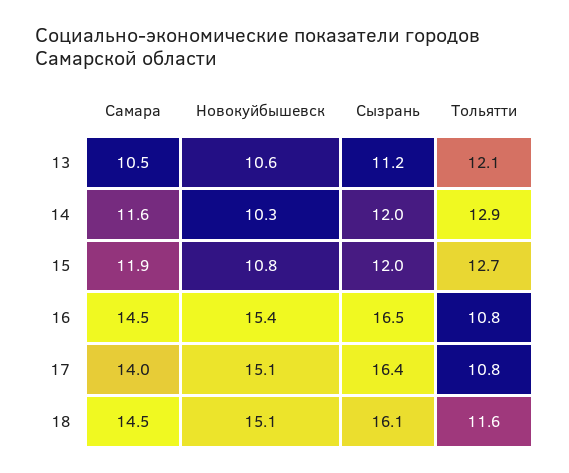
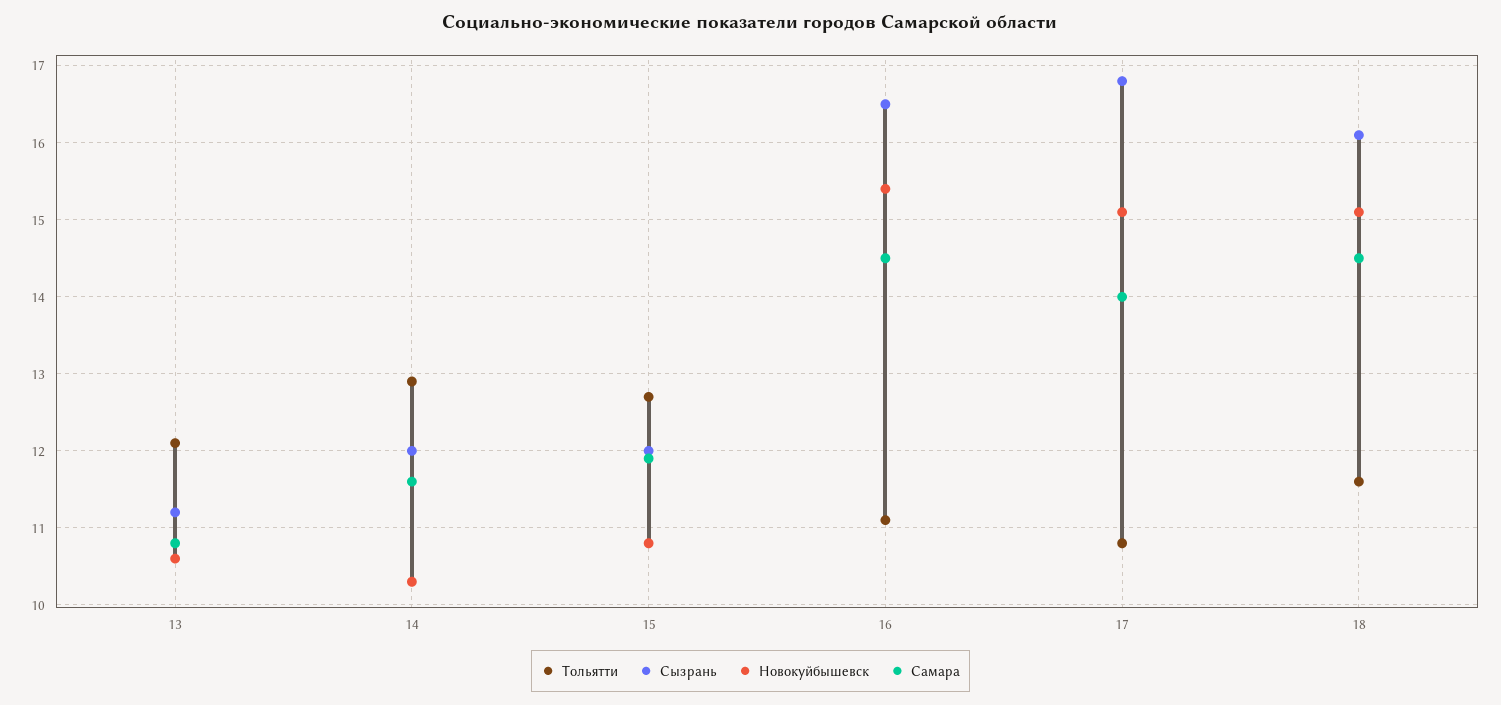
  {
    "Самара": {
-     "13": 10.5,
+     "13": 10.8,
      "14": 11.6,
      "15": 11.9,
      "16": 14.5,
      "17": 14,
      "18": 14.5
    },
    "Новокуйбышевск": {
      "13": 10.6,
      "14": 10.3,
      "15": 10.8,
      "16": 15.4,
      "17": 15.1,
      "18": 15.1
    },
    "Сызрань": {
      "13": 11.2,
      "14": 12,
      "15": 12,
      "16": 16.5,
-     "17": 16.4,
+     "17": 16.8,
      "18": 16.1
    },
    "Тольятти": {
      "13": 12.1,
      "14": 12.9,
      "15": 12.7,
-     "16": 10.8,
+     "16": 11.1,
      "17": 10.8,
      "18": 11.6
    }
  }

